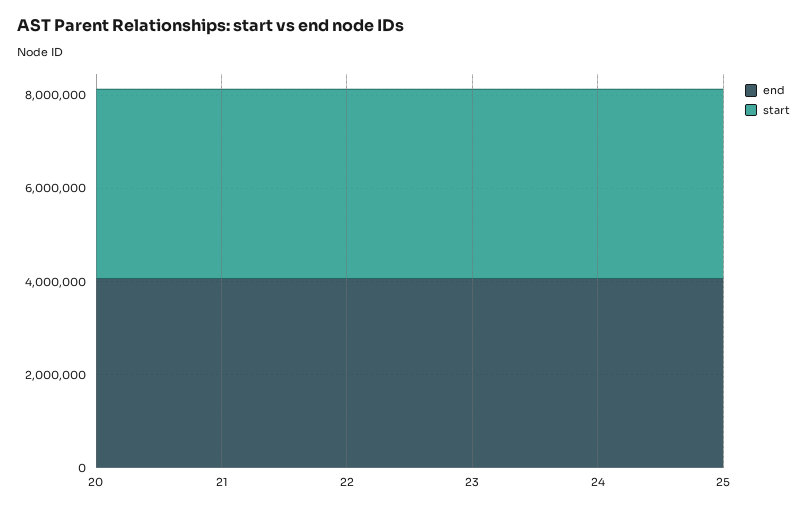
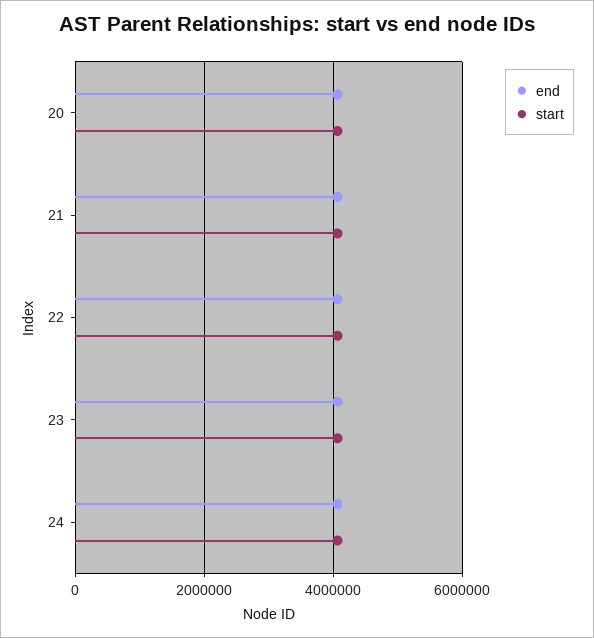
  {
    "end": {
      "20": 4000000,
      "21": 4000000,
      "22": 4000000,
      "23": 4000000,
-     "24": 4000000,
+     "24": 4000000
-     "25": 4000000
    },
    "start": {
      "20": 4000000,
      "21": 4000000,
      "22": 4000000,
      "23": 4000000,
-     "24": 4000000,
+     "24": 4000000
-     "25": 4000000
    }
  }

